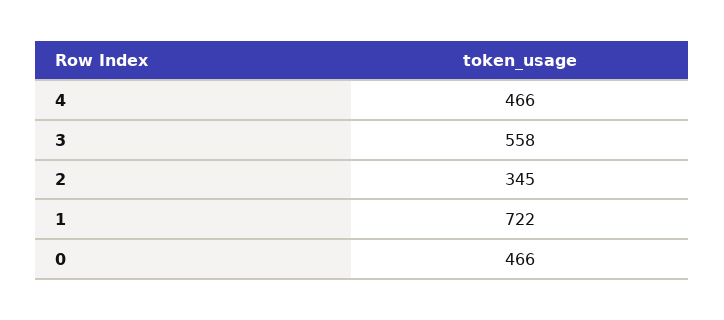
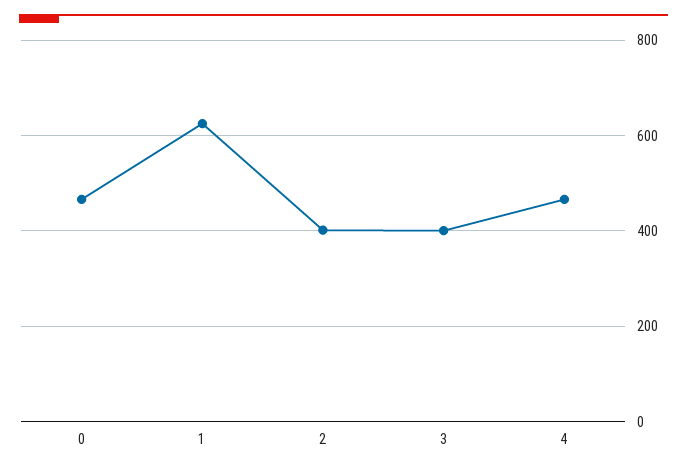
  {
    "4": 466,
-   "3": 558,
+   "3": 400,
-   "2": 345,
+   "2": 400,
-   "1": 722,
+   "1": 620,
    "0": 466
  }

